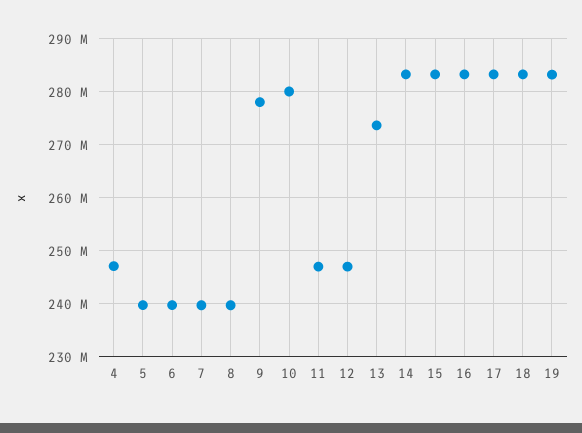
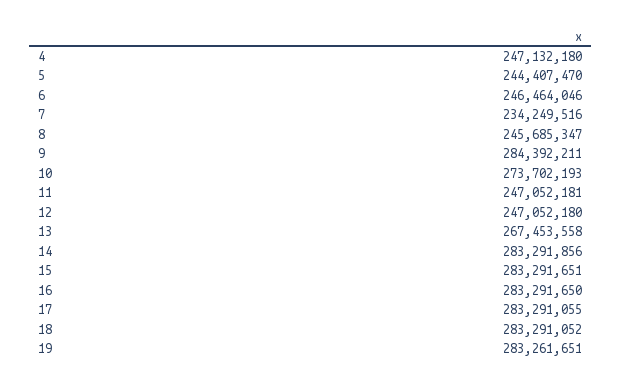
  {
    "4": 247132180,
-   "5": 240000000,
+   "5": 244407470,
-   "6": 240000000,
+   "6": 246464046,
-   "7": 240000000,
+   "7": 234249516,
-   "8": 240000000,
+   "8": 245685347,
-   "9": 278000000,
+   "9": 284392211,
-   "10": 280000000,
+   "10": 273702193,
    "11": 247052181,
    "12": 247052180,
-   "13": 274000000,
+   "13": 267453558,
    "14": 283291856,
    "15": 283291651,
    "16": 283291650,
    "17": 283291055,
    "18": 283291052,
    "19": 283261651
  }

